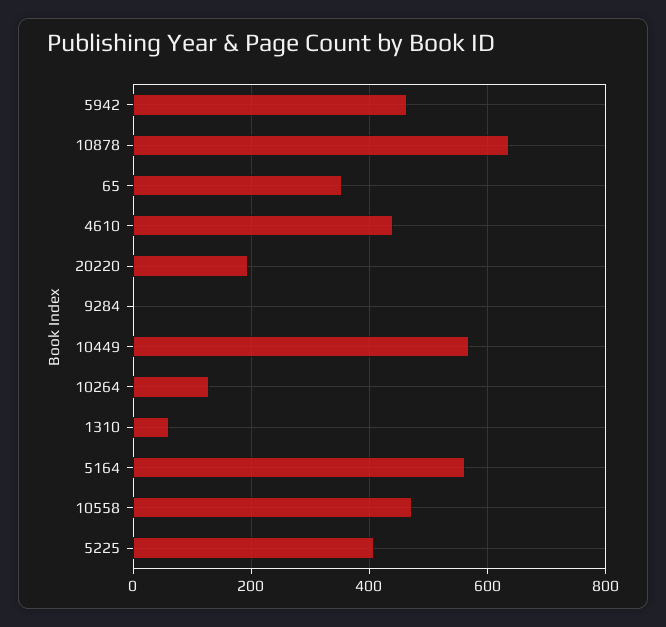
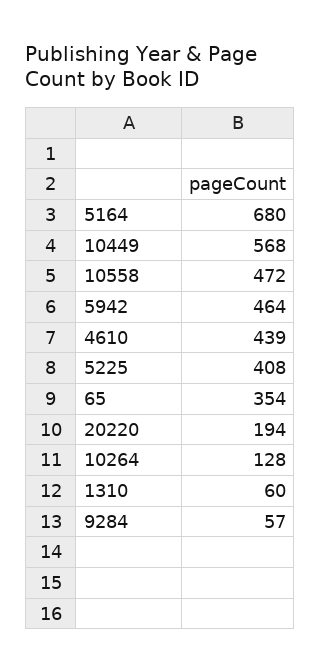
  {
    "5942": 464,
-   "10878": 640,
    "65": 354,
    "4610": 439,
    "20220": 194,
-   "9284": 0,
+   "9284": 57,
    "10449": 568,
    "10264": 128,
    "1310": 60,
-   "5164": 560,
+   "5164": 680,
    "10558": 472,
    "5225": 408
  }

